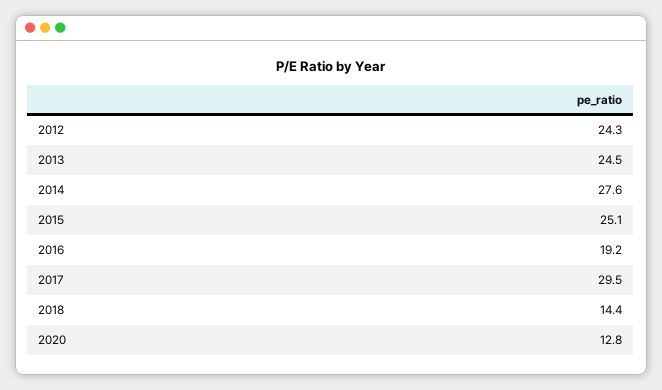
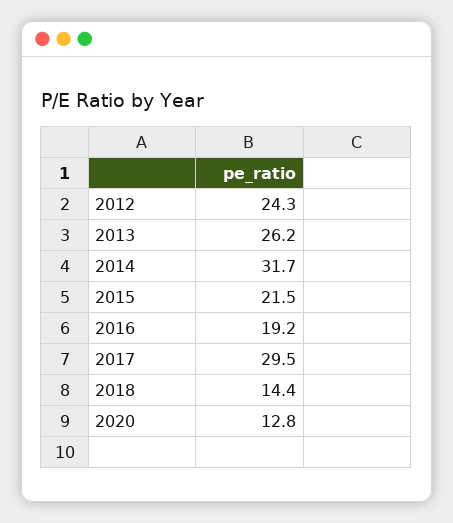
  {
    "2012": 24.3,
-   "2013": 24.5,
+   "2013": 26.2,
-   "2014": 27.6,
+   "2014": 31.7,
-   "2015": 25.1,
+   "2015": 21.5,
    "2016": 19.2,
    "2017": 29.5,
    "2018": 14.4,
    "2020": 12.8
  }

